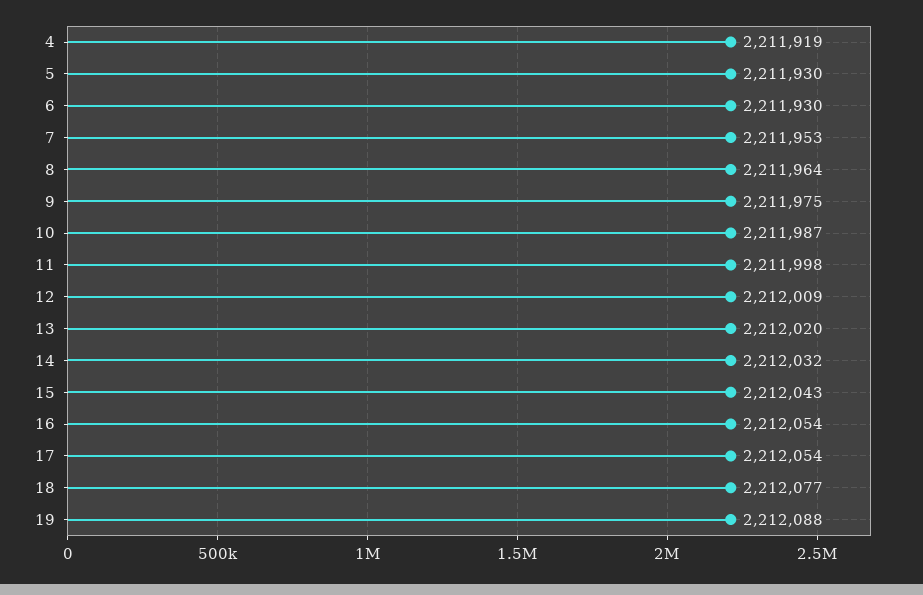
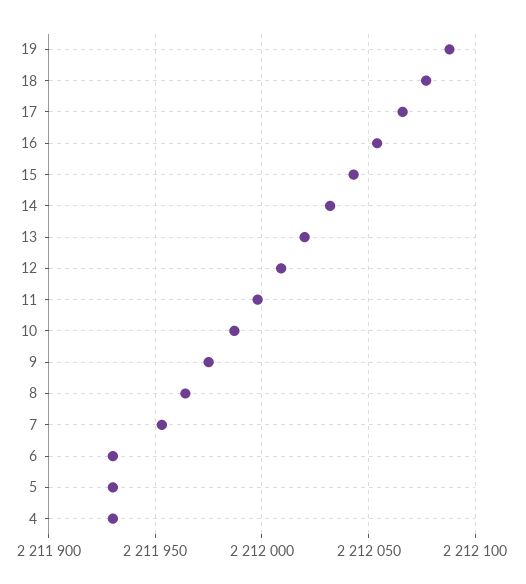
  {
-   "4": 2211919,
+   "4": 2211930,
    "5": 2211930,
    "6": 2211930,
    "7": 2211953,
    "8": 2211964,
    "9": 2211975,
    "10": 2211987,
    "11": 2211998,
    "12": 2212009,
    "13": 2212020,
    "14": 2212032,
    "15": 2212043,
    "16": 2212054,
-   "17": 2212054,
+   "17": 2212065,
    "18": 2212077,
    "19": 2212088
  }

